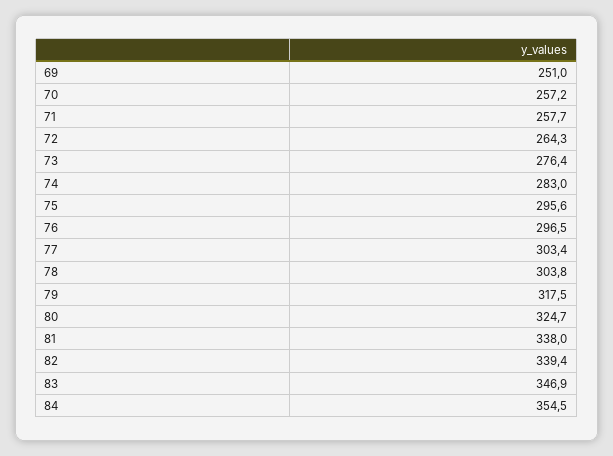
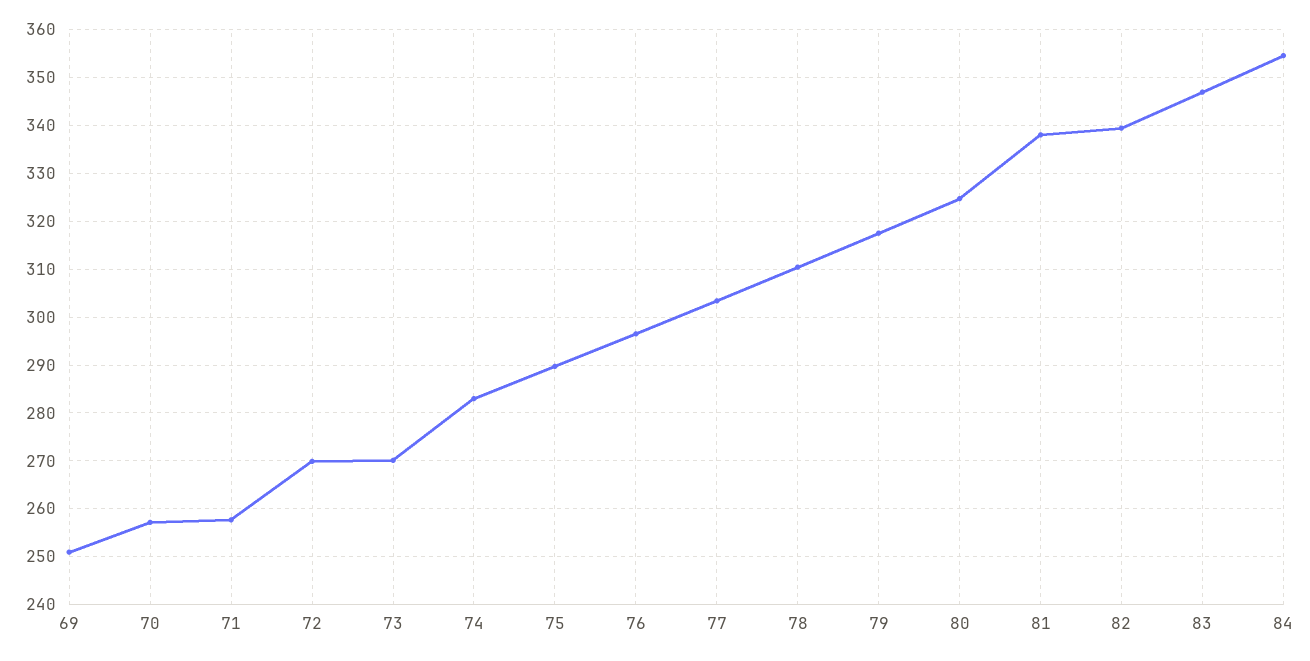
  {
    "69": 251,
    "70": 257.2,
    "71": 257.7,
-   "72": 264.3,
+   "72": 270,
-   "73": 276.4,
+   "73": 270,
    "74": 283,
-   "75": 295.6,
+   "75": 290,
    "76": 296.5,
    "77": 303.4,
-   "78": 303.8,
+   "78": 310,
    "79": 317.5,
    "80": 324.7,
    "81": 338,
    "82": 339.4,
    "83": 346.9,
    "84": 354.5
  }

